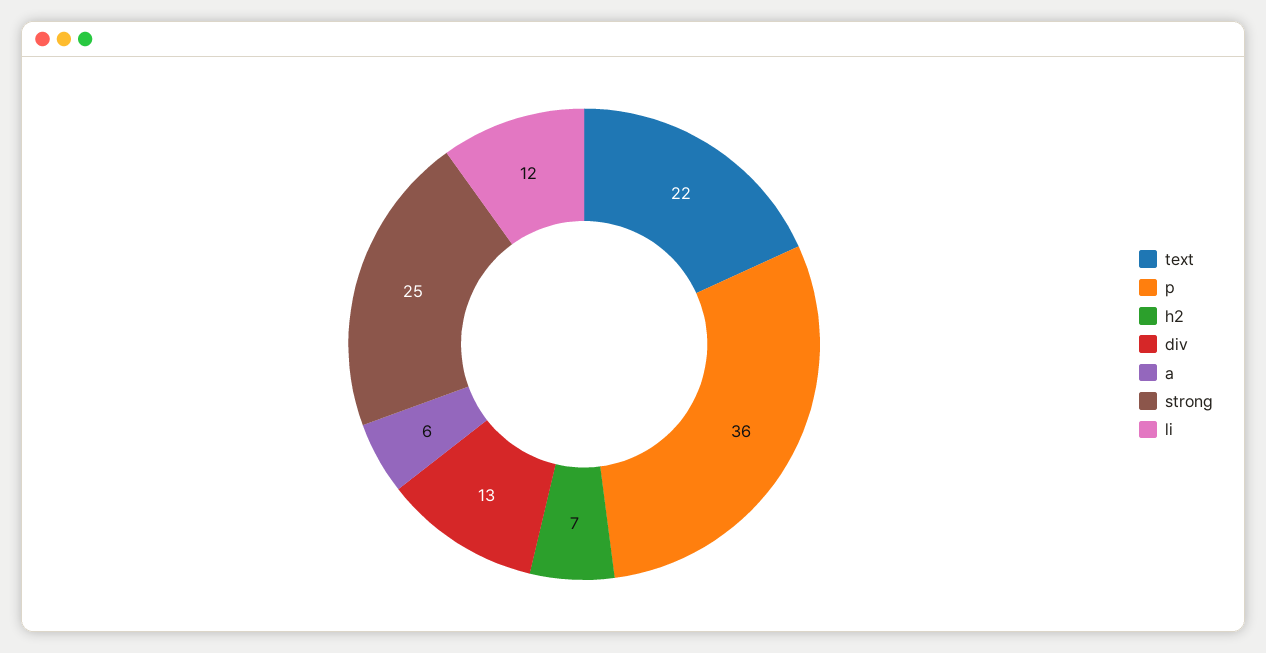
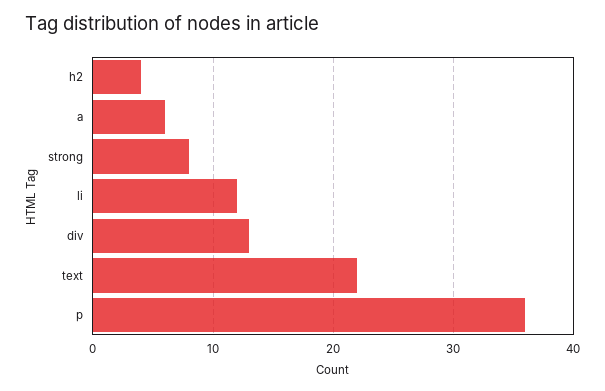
  {
    "text": 22,
    "p": 36,
-   "h2": 7,
+   "h2": 4,
    "div": 13,
    "a": 6,
-   "strong": 25,
+   "strong": 8,
    "li": 12
  }

